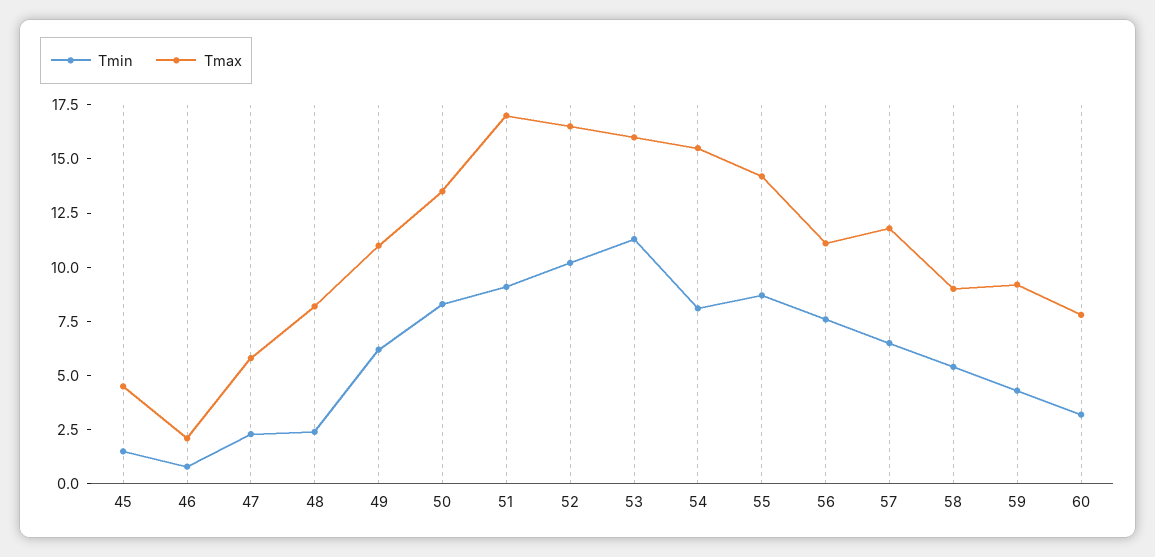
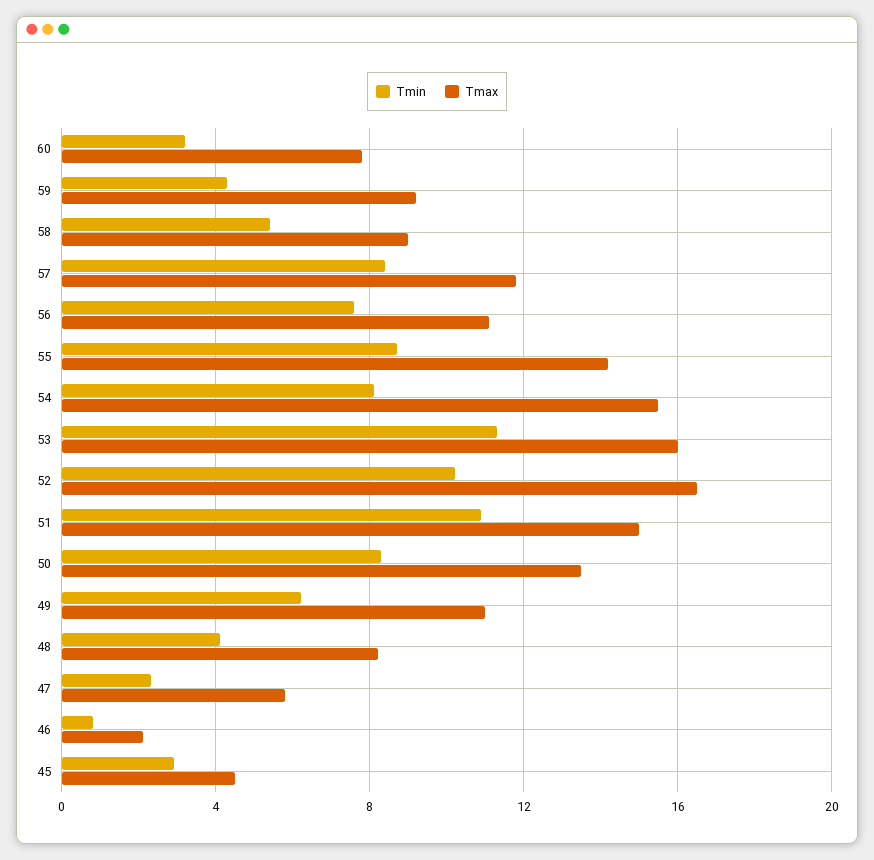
  {
    "Tmin": {
-     "45": 1.5,
+     "45": 3,
      "46": 1,
      "47": 2.5,
-     "48": 2.5,
+     "48": 4,
      "49": 6,
      "50": 8.5,
-     "51": 9,
+     "51": 11,
      "52": 10,
      "53": 11.5,
      "54": 8,
      "55": 8.5,
      "56": 7.5,
-     "57": 6.5,
+     "57": 8.5,
      "58": 5.5,
      "59": 4.5,
      "60": 3
    },
    "Tmax": {
      "45": 4.5,
      "46": 2,
      "47": 6,
      "48": 8,
      "49": 11,
      "50": 13.5,
-     "51": 17,
+     "51": 15,
      "52": 16.5,
      "53": 16,
      "54": 15.5,
      "55": 14,
      "56": 11,
      "57": 12,
      "58": 9,
      "59": 9,
      "60": 8
    }
  }

